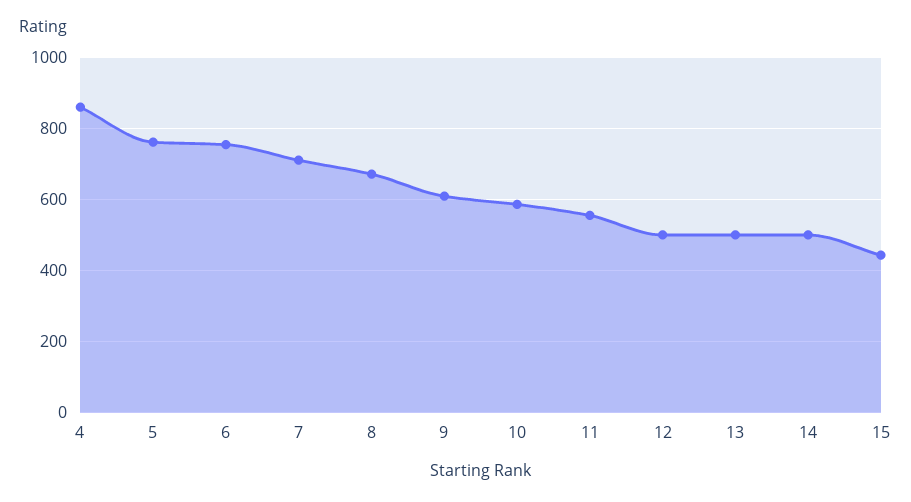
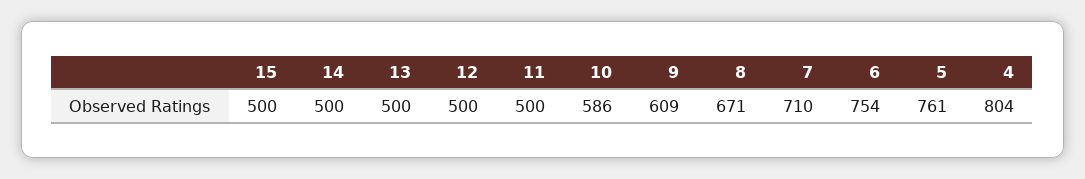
  {
-   "4": 860,
+   "4": 804,
    "5": 761,
    "6": 754,
    "7": 710,
    "8": 671,
    "9": 609,
    "10": 586,
-   "11": 560,
+   "11": 500,
    "12": 500,
    "13": 500,
    "14": 500,
-   "15": 440
+   "15": 500
  }

